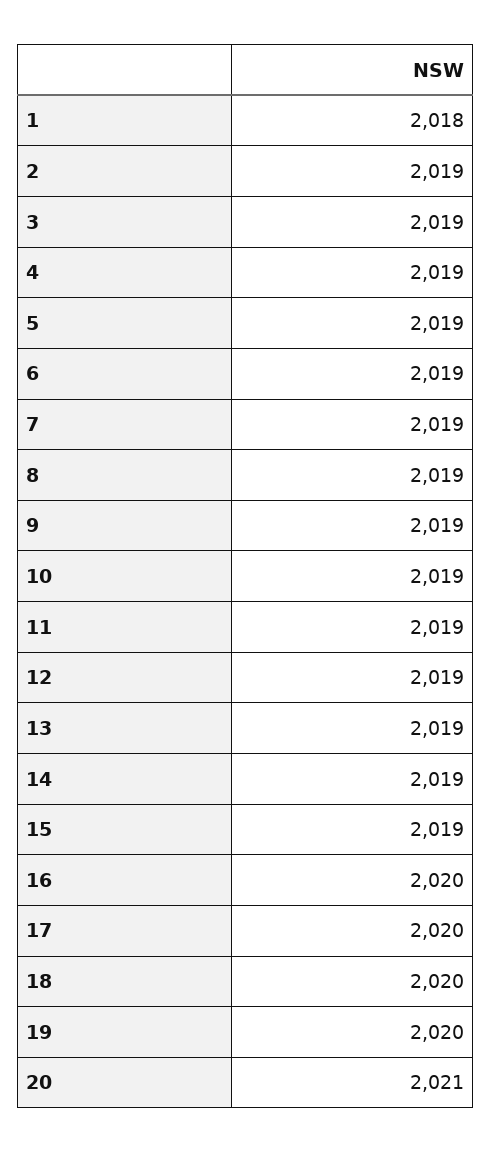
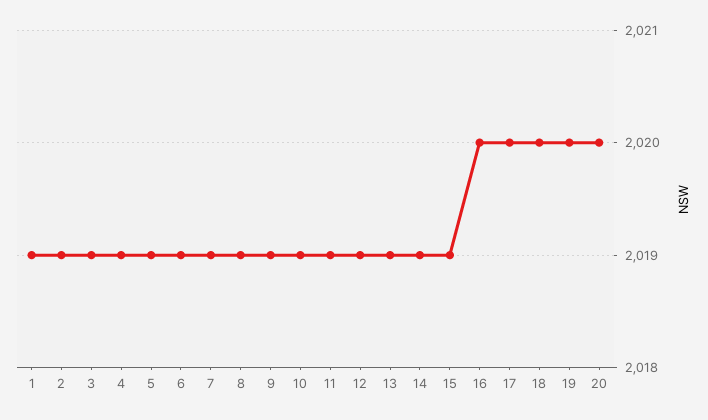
  {
-   "1": 2018,
+   "1": 2019,
    "2": 2019,
    "3": 2019,
    "4": 2019,
    "5": 2019,
    "6": 2019,
    "7": 2019,
    "8": 2019,
    "9": 2019,
    "10": 2019,
    "11": 2019,
    "12": 2019,
    "13": 2019,
    "14": 2019,
    "15": 2019,
    "16": 2020,
    "17": 2020,
    "18": 2020,
    "19": 2020,
-   "20": 2021
+   "20": 2020
  }

